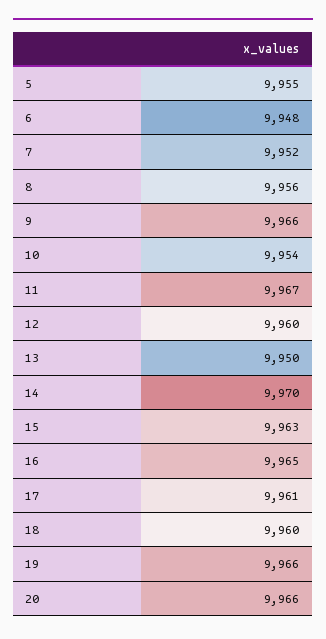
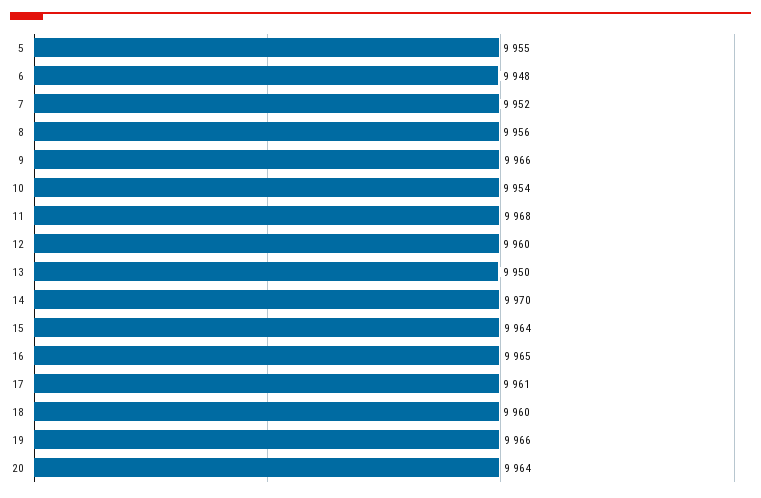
  {
    "5": 9955,
    "6": 9948,
    "7": 9952,
    "8": 9956,
    "9": 9966,
    "10": 9954,
-   "11": 9967,
+   "11": 9968,
    "12": 9960,
    "13": 9950,
    "14": 9970,
-   "15": 9963,
+   "15": 9964,
    "16": 9965,
    "17": 9961,
    "18": 9960,
    "19": 9966,
-   "20": 9966
+   "20": 9964
  }

